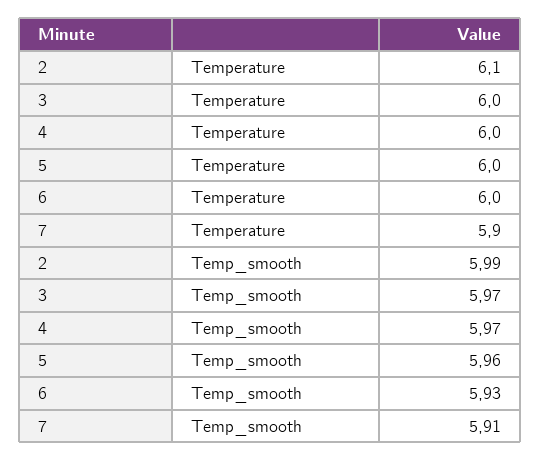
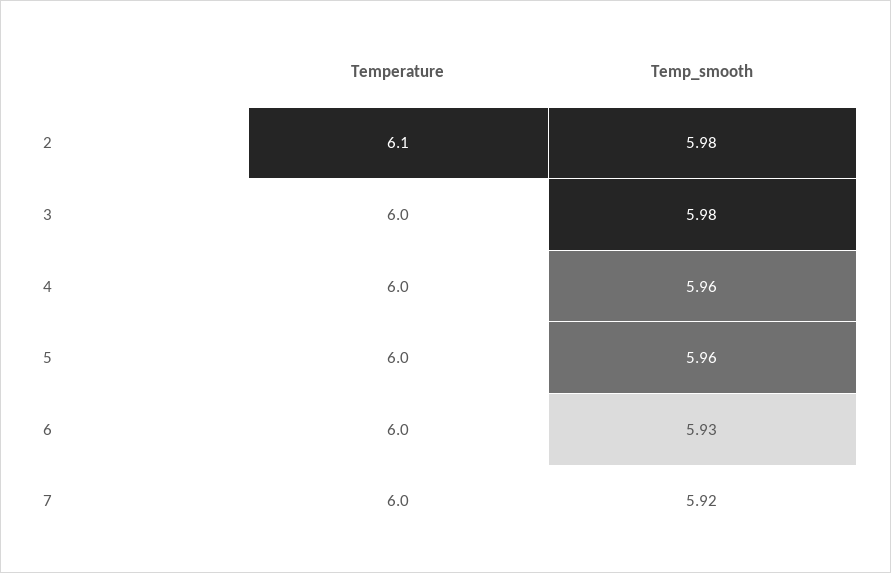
  {
    "2": {
      "Temperature": 6.1,
-     "Temp_smooth": 5.99
+     "Temp_smooth": 5.98
    },
    "3": {
      "Temperature": 6,
-     "Temp_smooth": 5.97
+     "Temp_smooth": 5.98
    },
    "4": {
      "Temperature": 6,
-     "Temp_smooth": 5.97
+     "Temp_smooth": 5.96
    },
    "5": {
      "Temperature": 6,
      "Temp_smooth": 5.96
    },
    "6": {
      "Temperature": 6,
      "Temp_smooth": 5.93
    },
    "7": {
-     "Temperature": 5.9,
+     "Temperature": 6,
-     "Temp_smooth": 5.91
+     "Temp_smooth": 5.92
    }
  }

